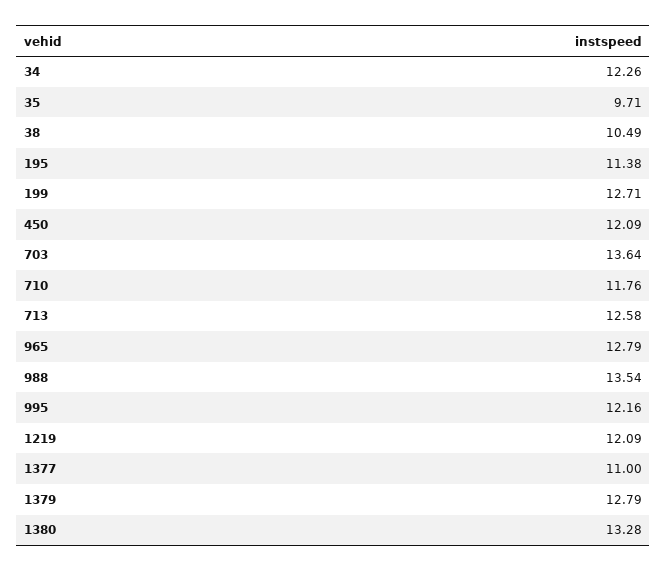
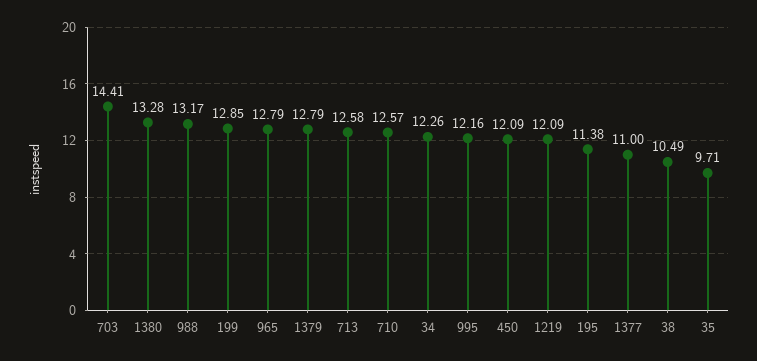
  {
    "34": 12.26,
    "35": 9.71,
    "38": 10.49,
    "195": 11.38,
-   "199": 12.71,
+   "199": 12.85,
    "450": 12.09,
-   "703": 13.64,
+   "703": 14.41,
-   "710": 11.76,
+   "710": 12.57,
    "713": 12.58,
    "965": 12.79,
-   "988": 13.54,
+   "988": 13.17,
    "995": 12.16,
    "1219": 12.09,
    "1377": 11,
    "1379": 12.79,
    "1380": 13.28
  }

